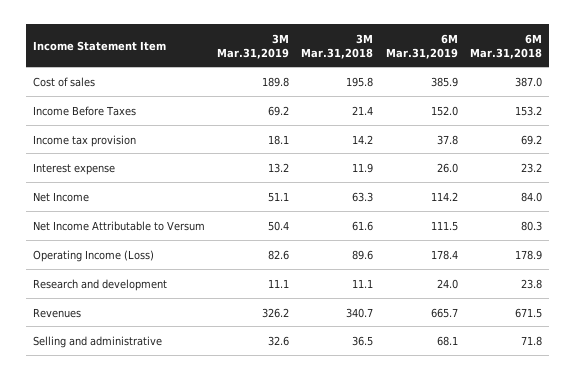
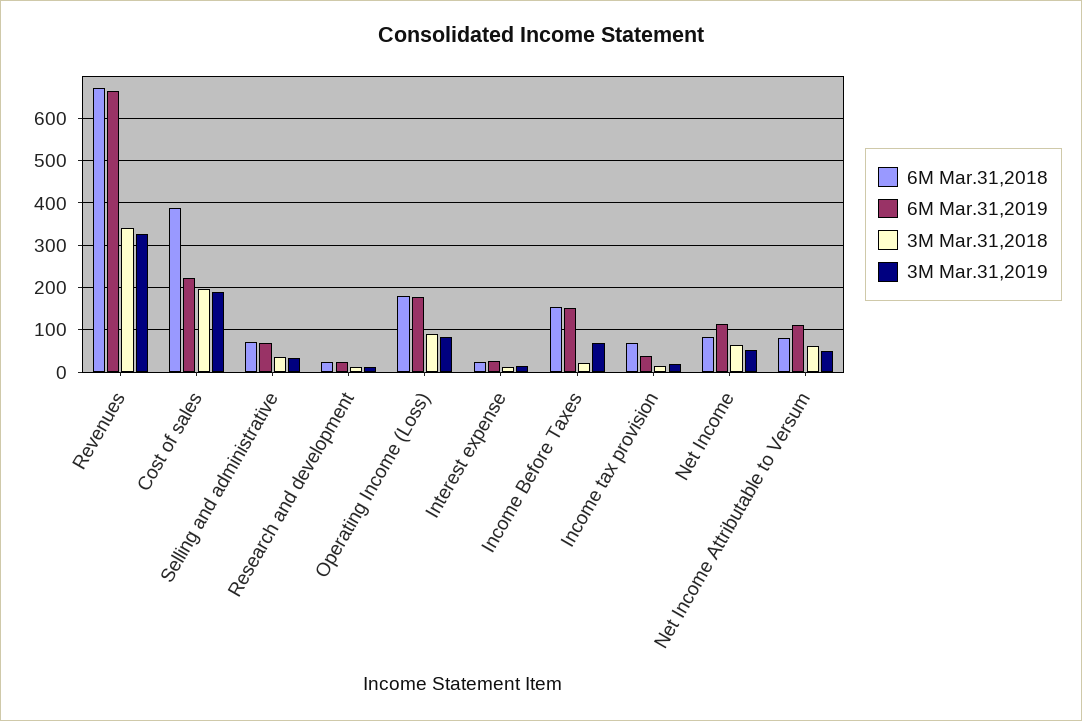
  {
    "3M Mar.31,2019": {
      "Cost of sales": 189.8,
      "Income Before Taxes": 69.2,
      "Income tax provision": 18.1,
      "Interest expense": 13.2,
      "Net Income": 51.1,
      "Net Income Attributable to Versum": 50.4,
      "Operating Income (Loss)": 82.6,
      "Research and development": 11.1,
      "Revenues": 326.2,
      "Selling and administrative": 32.6
    },
    "3M Mar.31,2018": {
      "Cost of sales": 195.8,
      "Income Before Taxes": 21.4,
      "Income tax provision": 14.2,
      "Interest expense": 11.9,
      "Net Income": 63.3,
      "Net Income Attributable to Versum": 61.6,
      "Operating Income (Loss)": 89.6,
      "Research and development": 11.1,
      "Revenues": 340.7,
      "Selling and administrative": 36.5
    },
    "6M Mar.31,2019": {
-     "Cost of sales": 385.9,
+     "Cost of sales": 220,
      "Income Before Taxes": 152,
      "Income tax provision": 37.8,
      "Interest expense": 26,
      "Net Income": 114.2,
      "Net Income Attributable to Versum": 111.5,
      "Operating Income (Loss)": 178.4,
      "Research and development": 24,
      "Revenues": 665.7,
      "Selling and administrative": 68.1
    },
    "6M Mar.31,2018": {
      "Cost of sales": 387,
      "Income Before Taxes": 153.2,
      "Income tax provision": 69.2,
      "Interest expense": 23.2,
      "Net Income": 84,
      "Net Income Attributable to Versum": 80.3,
      "Operating Income (Loss)": 178.9,
      "Research and development": 23.8,
      "Revenues": 671.5,
      "Selling and administrative": 71.8
    }
  }

